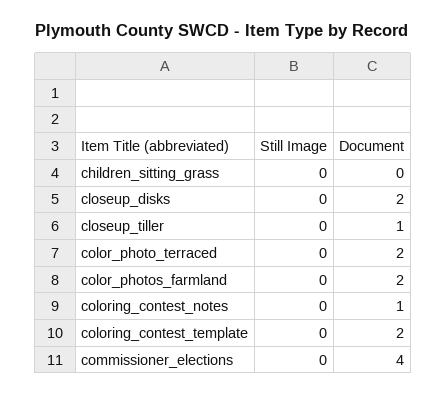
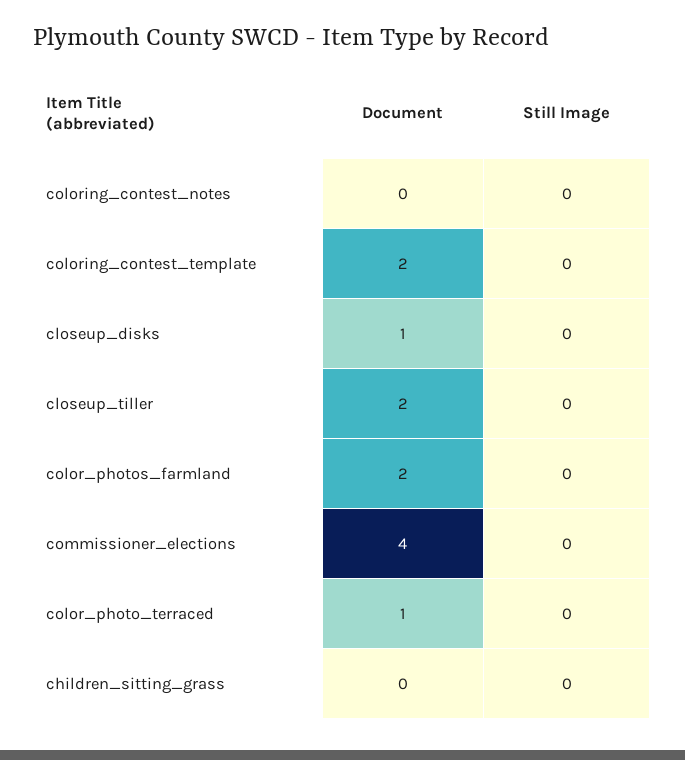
  {
    "Still Image": {
      "children_sitting_grass": 0,
      "closeup_disks": 0,
      "closeup_tiller": 0,
      "color_photo_terraced": 0,
      "color_photos_farmland": 0,
      "coloring_contest_notes": 0,
      "coloring_contest_template": 0,
      "commissioner_elections": 0
    },
    "Document": {
      "children_sitting_grass": 0,
-     "closeup_disks": 2,
+     "closeup_disks": 1,
-     "closeup_tiller": 1,
+     "closeup_tiller": 2,
-     "color_photo_terraced": 2,
+     "color_photo_terraced": 1,
      "color_photos_farmland": 2,
-     "coloring_contest_notes": 1,
+     "coloring_contest_notes": 0,
      "coloring_contest_template": 2,
      "commissioner_elections": 4
    }
  }

